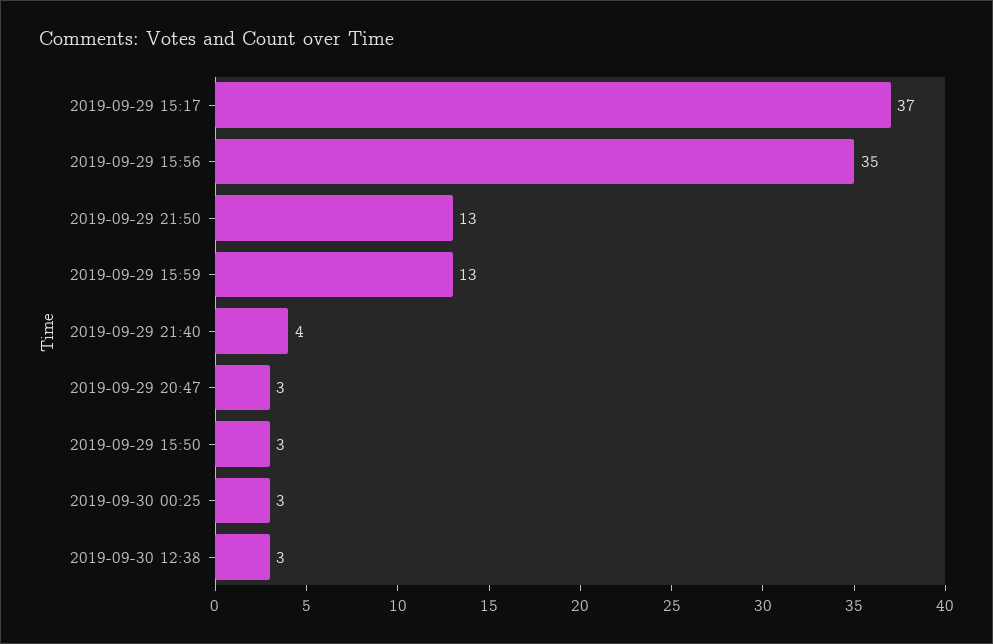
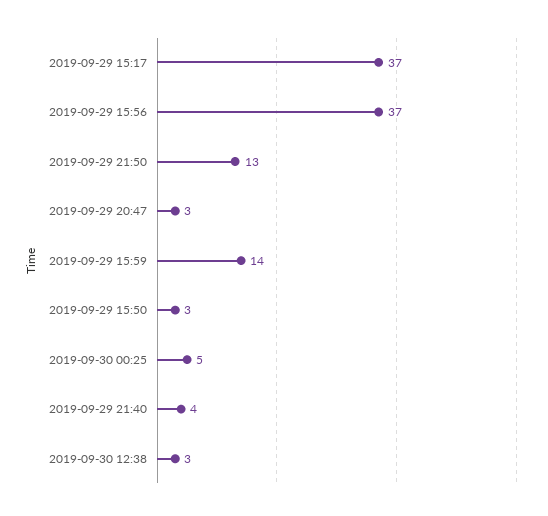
  {
    "2019-09-29 15:17": 37,
-   "2019-09-29 15:56": 35,
+   "2019-09-29 15:56": 37,
    "2019-09-29 21:50": 13,
-   "2019-09-29 15:59": 13,
+   "2019-09-29 15:59": 14,
    "2019-09-29 21:40": 4,
    "2019-09-29 20:47": 3,
    "2019-09-29 15:50": 3,
-   "2019-09-30 00:25": 3,
+   "2019-09-30 00:25": 5,
    "2019-09-30 12:38": 3
  }

